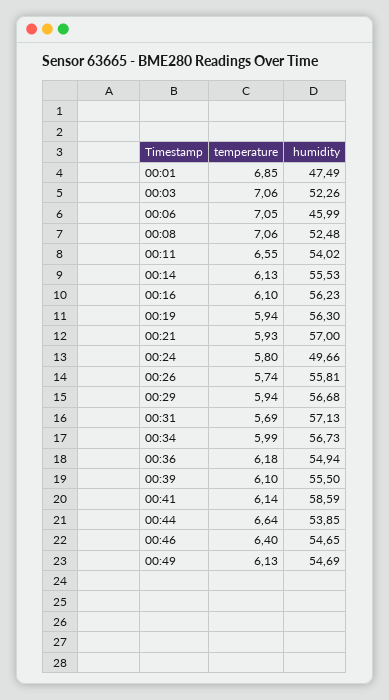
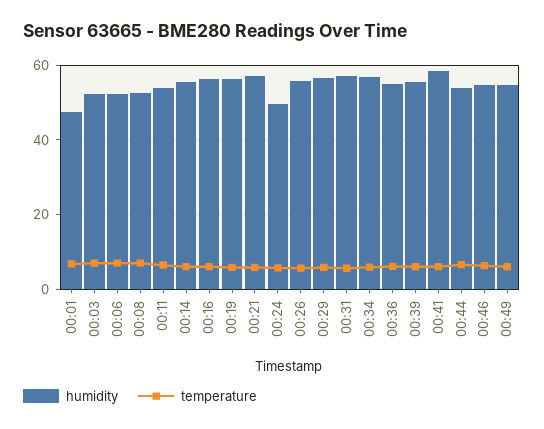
  {
    "temperature": {
      "00:01": 6.85,
      "00:03": 7.06,
      "00:06": 7.05,
      "00:08": 7.06,
      "00:11": 6.55,
      "00:14": 6.13,
      "00:16": 6.1,
      "00:19": 5.94,
      "00:21": 5.93,
      "00:24": 5.8,
      "00:26": 5.74,
      "00:29": 5.94,
      "00:31": 5.69,
      "00:34": 5.99,
      "00:36": 6.18,
      "00:39": 6.1,
      "00:41": 6.14,
      "00:44": 6.64,
      "00:46": 6.4,
      "00:49": 6.13
    },
    "humidity": {
      "00:01": 47.49,
      "00:03": 52.26,
-     "00:06": 45.99,
+     "00:06": 52,
      "00:08": 52.48,
      "00:11": 54.02,
      "00:14": 55.53,
      "00:16": 56.23,
      "00:19": 56.3,
      "00:21": 57,
      "00:24": 49.66,
      "00:26": 55.81,
      "00:29": 56.68,
      "00:31": 57.13,
      "00:34": 56.73,
      "00:36": 54.94,
      "00:39": 55.5,
      "00:41": 58.59,
      "00:44": 53.85,
      "00:46": 54.65,
      "00:49": 54.69
    }
  }

